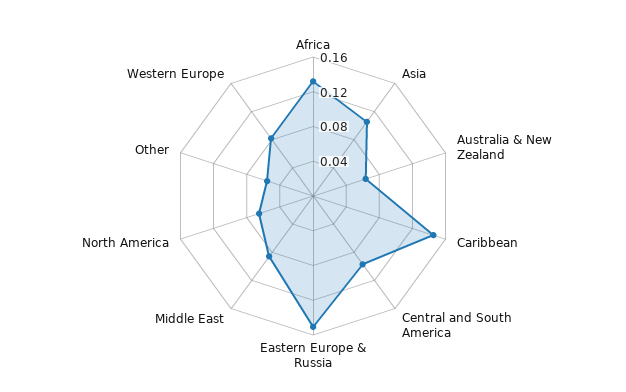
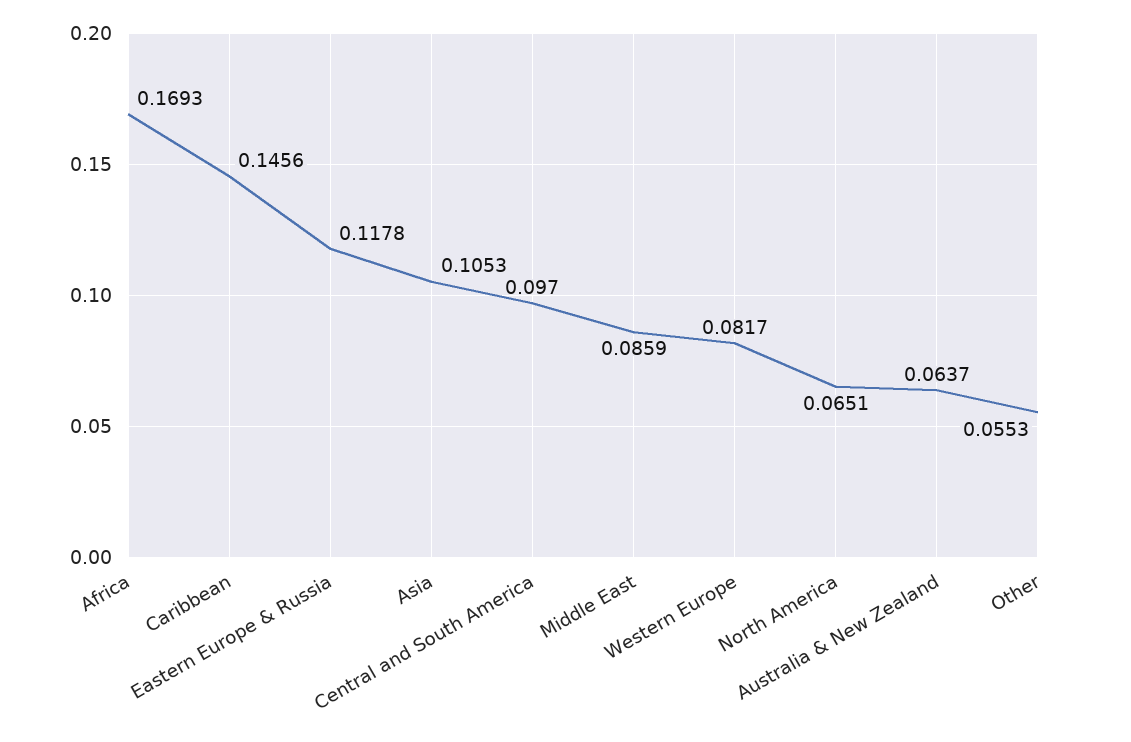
  {
-   "Africa": 0.13,
+   "Africa": 0.1693,
    "Asia": 0.1053,
    "Australia & New Zealand": 0.0637,
    "Caribbean": 0.1456,
    "Central and South America": 0.097,
-   "Eastern Europe & Russia": 0.15,
+   "Eastern Europe & Russia": 0.1178,
    "Middle East": 0.0859,
    "North America": 0.0651,
    "Other": 0.0553,
    "Western Europe": 0.0817
  }

